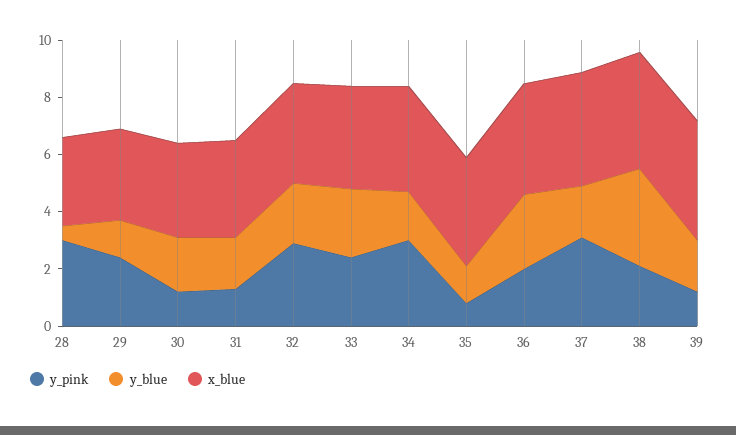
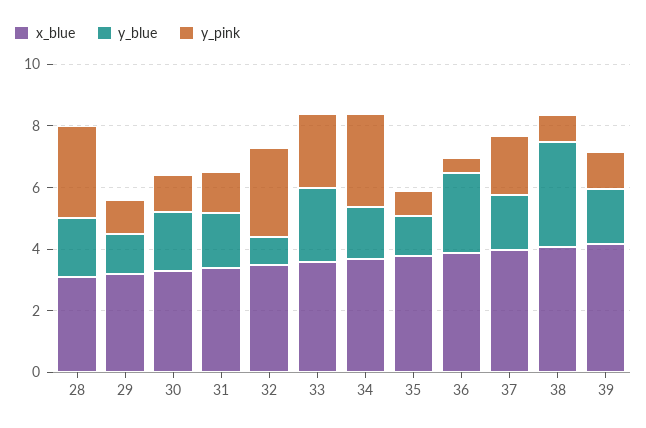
  {
    "y_pink": {
      "28": 3,
-     "29": 2.5,
+     "29": 1,
      "30": 1,
      "31": 1.5,
      "32": 3,
      "33": 2.5,
      "34": 3,
      "35": 1,
-     "36": 2,
+     "36": 0.5,
-     "37": 3,
+     "37": 2,
-     "38": 2,
+     "38": 1,
      "39": 1
    },
    "y_blue": {
-     "28": 0.5,
+     "28": 2,
      "29": 1.5,
      "30": 2,
      "31": 2,
-     "32": 2,
+     "32": 1,
      "33": 2.5,
      "34": 1.5,
      "35": 1.5,
      "36": 2.5,
      "37": 2,
      "38": 3.5,
      "39": 2
    },
    "x_blue": {
      "28": 3,
      "29": 3,
      "30": 3.5,
      "31": 3.5,
      "32": 3.5,
      "33": 3.5,
      "34": 3.5,
      "35": 4,
      "36": 4,
      "37": 4,
      "38": 4,
      "39": 4
    }
  }

